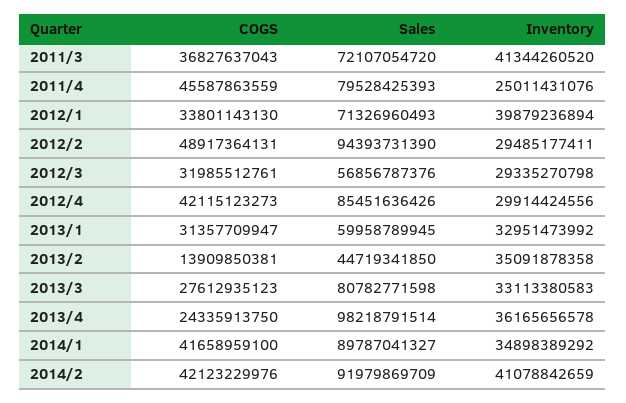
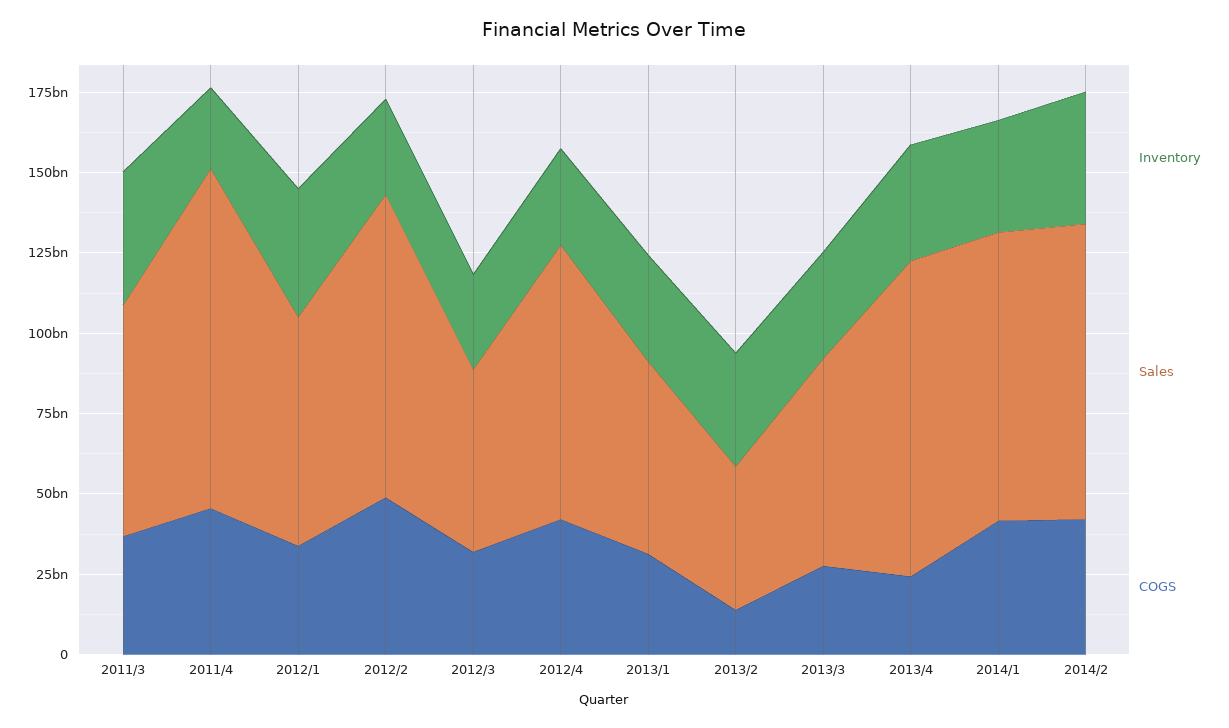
  {
    "COGS": {
      "2011/3": 36827637043,
      "2011/4": 45587863559,
      "2012/1": 33801143130,
      "2012/2": 48917364131,
      "2012/3": 31985512761,
      "2012/4": 42115123273,
      "2013/1": 31357709947,
      "2013/2": 13909850381,
      "2013/3": 27612935123,
      "2013/4": 24335913750,
      "2014/1": 41658959100,
      "2014/2": 42123229976
    },
    "Sales": {
      "2011/3": 72107054720,
-     "2011/4": 79528425393,
+     "2011/4": 105000000000,
      "2012/1": 71326960493,
      "2012/2": 94393731390,
      "2012/3": 56856787376,
      "2012/4": 85451636426,
      "2013/1": 59958789945,
      "2013/2": 44719341850,
-     "2013/3": 80782771598,
+     "2013/3": 65000000000,
      "2013/4": 98218791514,
      "2014/1": 89787041327,
      "2014/2": 91979869709
    },
    "Inventory": {
      "2011/3": 41344260520,
      "2011/4": 25011431076,
      "2012/1": 39879236894,
      "2012/2": 29485177411,
      "2012/3": 29335270798,
      "2012/4": 29914424556,
      "2013/1": 32951473992,
      "2013/2": 35091878358,
      "2013/3": 33113380583,
      "2013/4": 36165656578,
      "2014/1": 34898389292,
      "2014/2": 41078842659
    }
  }

